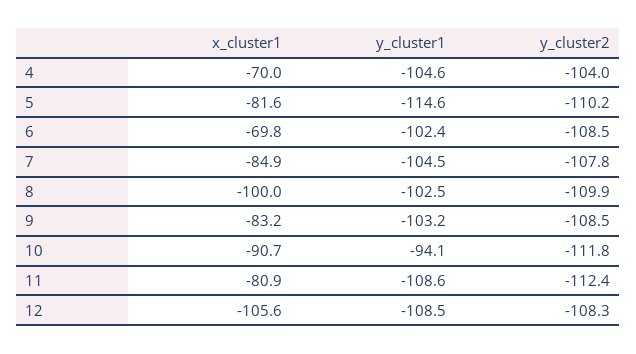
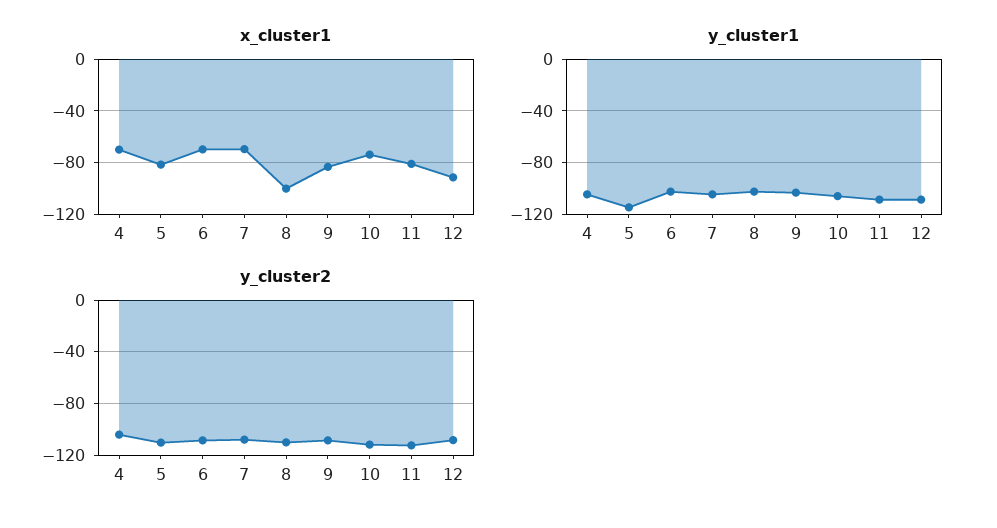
  {
    "x_cluster1": {
      "4": -70,
      "5": -81.6,
      "6": -69.8,
-     "7": -84.9,
+     "7": -70,
      "8": -100,
      "9": -83.2,
-     "10": -90.7,
+     "10": -75,
      "11": -80.9,
-     "12": -105.6
+     "12": -90
    },
    "y_cluster1": {
      "4": -104.6,
      "5": -114.6,
      "6": -102.4,
      "7": -104.5,
      "8": -102.5,
      "9": -103.2,
-     "10": -94.1,
+     "10": -105,
      "11": -108.6,
      "12": -108.5
    },
    "y_cluster2": {
      "4": -104,
      "5": -110.2,
      "6": -108.5,
      "7": -107.8,
      "8": -109.9,
      "9": -108.5,
      "10": -111.8,
      "11": -112.4,
      "12": -108.3
    }
  }

